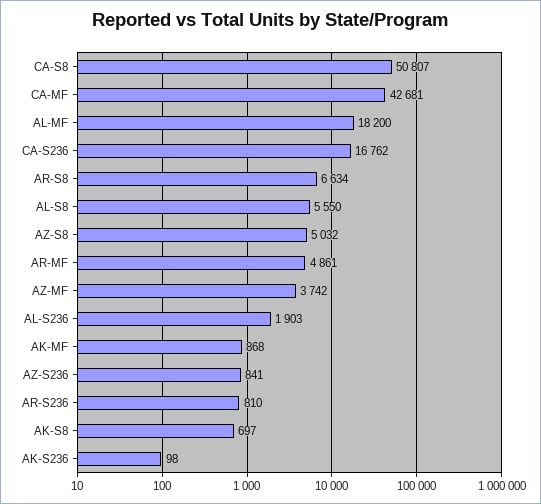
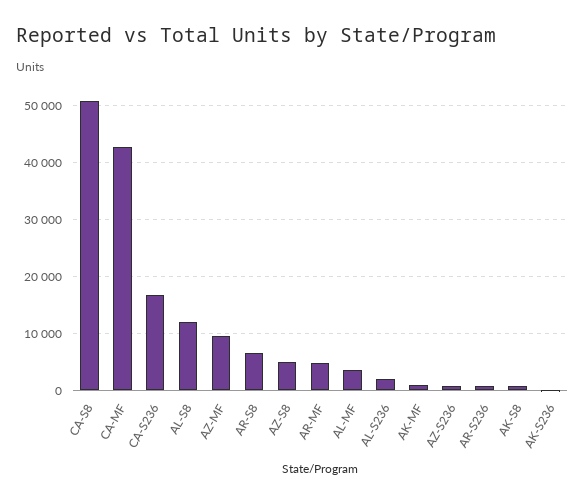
  {
    "CA-S8": 50807,
    "CA-MF": 42681,
-   "AL-MF": 18200,
+   "AL-MF": 4000,
    "CA-S236": 16762,
    "AR-S8": 6634,
-   "AL-S8": 5550,
+   "AL-S8": 12000,
    "AZ-S8": 5032,
    "AR-MF": 4861,
-   "AZ-MF": 3742,
+   "AZ-MF": 10000,
    "AL-S236": 1903,
    "AK-MF": 868,
    "AZ-S236": 841,
    "AR-S236": 810,
    "AK-S8": 697,
    "AK-S236": 98
  }

